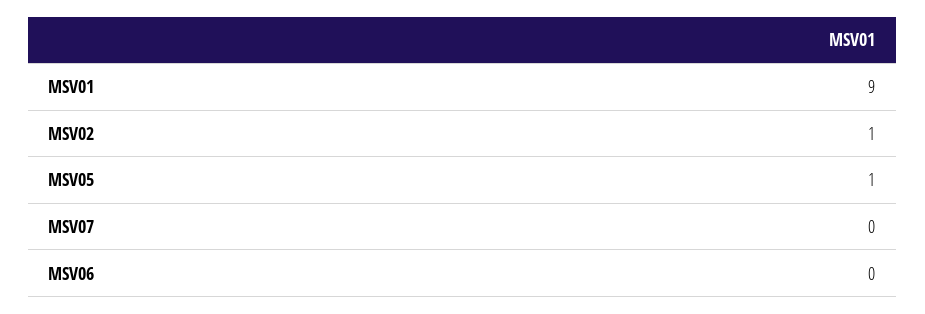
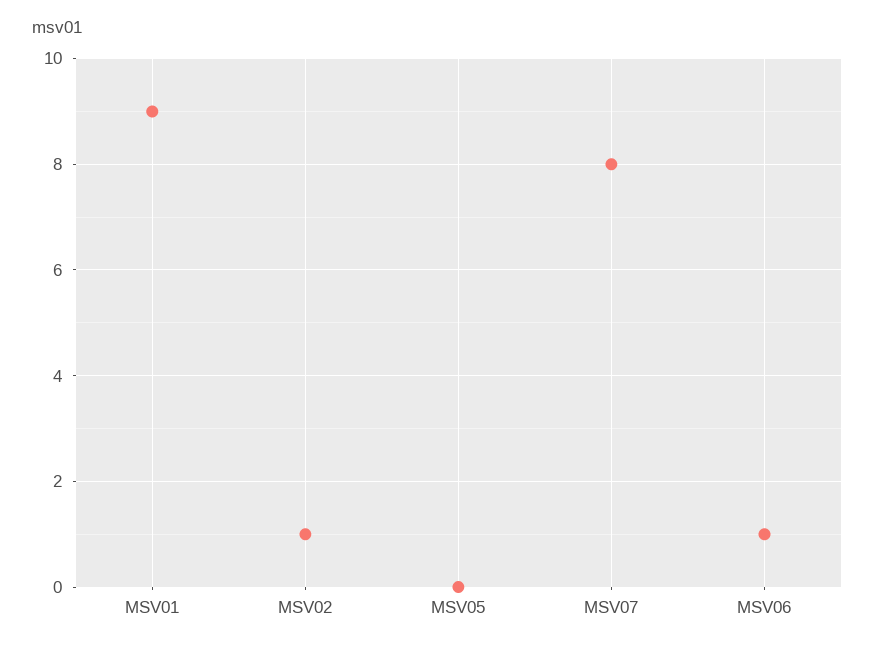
  {
    "MSV01": 9,
    "MSV02": 1,
-   "MSV05": 1,
+   "MSV05": 0,
-   "MSV07": 0,
+   "MSV07": 8,
-   "MSV06": 0
+   "MSV06": 1
  }

